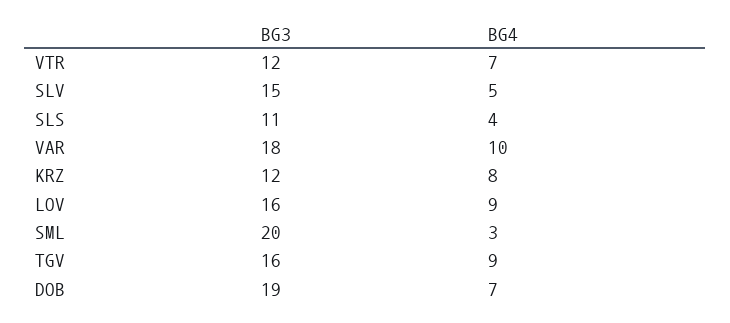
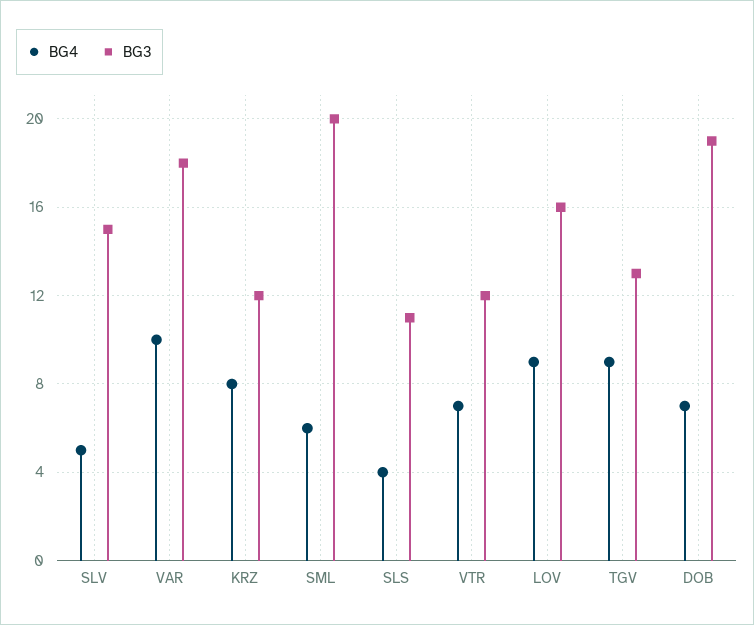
  {
    "BG3": {
      "VTR": 12,
      "SLV": 15,
      "SLS": 11,
      "VAR": 18,
      "KRZ": 12,
      "LOV": 16,
      "SML": 20,
-     "TGV": 16,
+     "TGV": 13,
      "DOB": 19
    },
    "BG4": {
      "VTR": 7,
      "SLV": 5,
      "SLS": 4,
      "VAR": 10,
      "KRZ": 8,
      "LOV": 9,
-     "SML": 3,
+     "SML": 6,
      "TGV": 9,
      "DOB": 7
    }
  }

